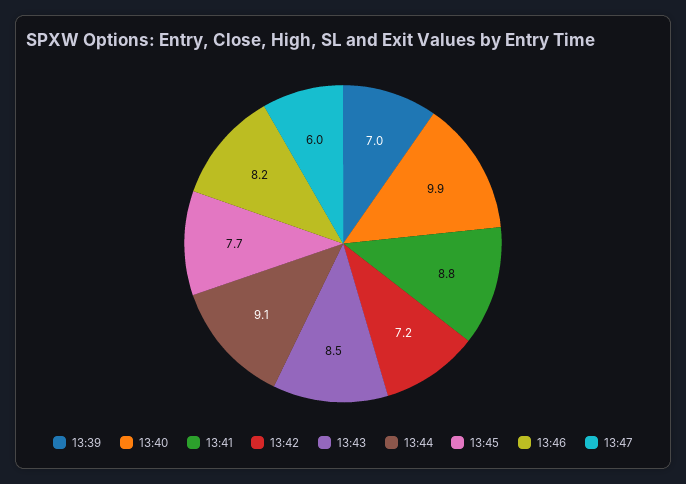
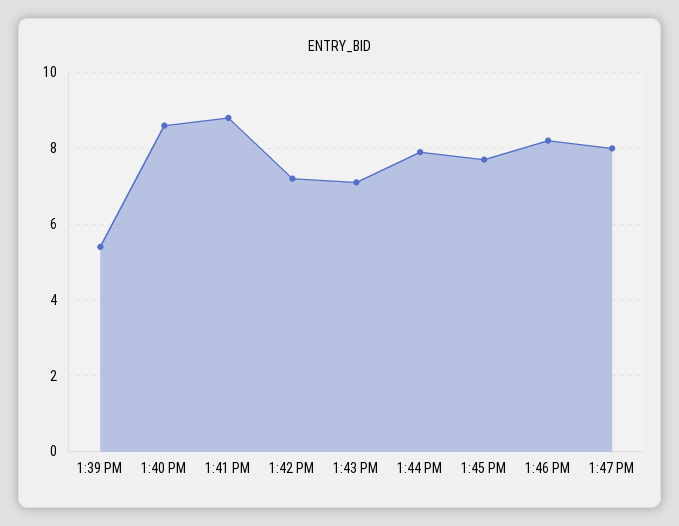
  {
-   "13:39": 7,
+   "13:39": 5.5,
-   "13:40": 9.9,
+   "13:40": 8.5,
    "13:41": 8.8,
    "13:42": 7.2,
-   "13:43": 8.5,
+   "13:43": 7,
-   "13:44": 9.1,
+   "13:44": 8,
    "13:45": 7.7,
    "13:46": 8.2,
-   "13:47": 6
+   "13:47": 8
  }

